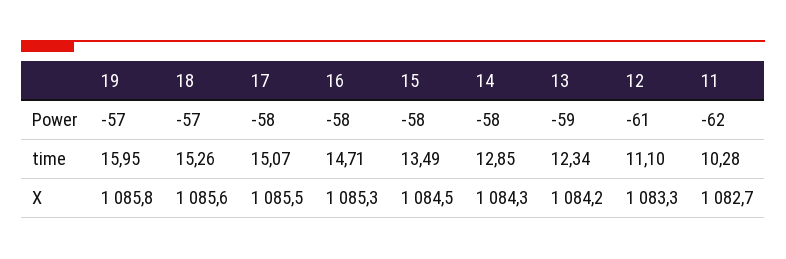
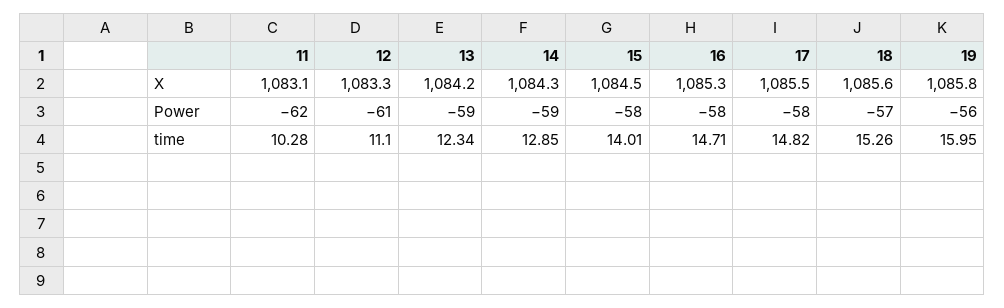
  {
    "19": {
-     "Power": -57,
+     "Power": -56,
      "time": 15.95,
      "X": 1085.8
    },
    "18": {
      "Power": -57,
      "time": 15.26,
      "X": 1085.6
    },
    "17": {
      "Power": -58,
-     "time": 15.07,
+     "time": 14.82,
      "X": 1085.5
    },
    "16": {
      "Power": -58,
      "time": 14.71,
      "X": 1085.3
    },
    "15": {
      "Power": -58,
-     "time": 13.49,
+     "time": 14.01,
      "X": 1084.5
    },
    "14": {
-     "Power": -58,
+     "Power": -59,
      "time": 12.85,
      "X": 1084.3
    },
    "13": {
      "Power": -59,
      "time": 12.34,
      "X": 1084.2
    },
    "12": {
      "Power": -61,
      "time": 11.1,
      "X": 1083.3
    },
    "11": {
      "Power": -62,
      "time": 10.28,
-     "X": 1082.7
+     "X": 1083.1
    }
  }

